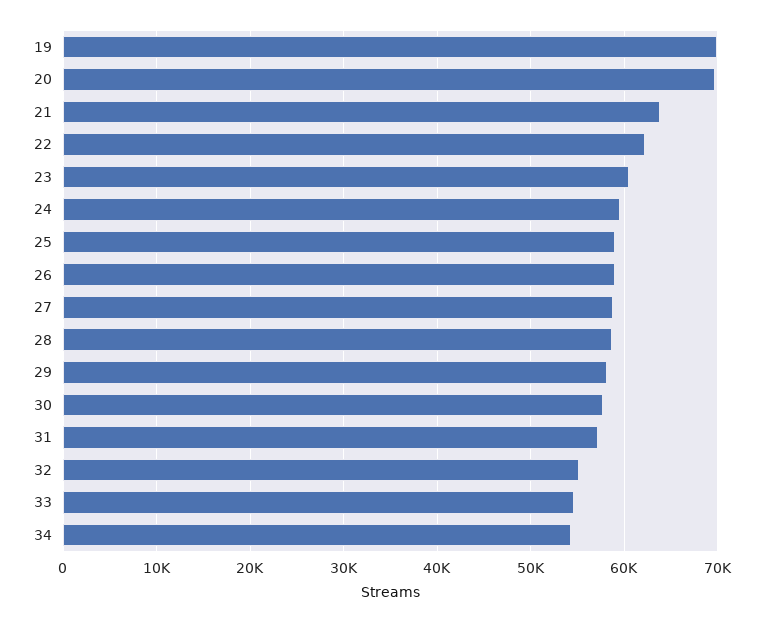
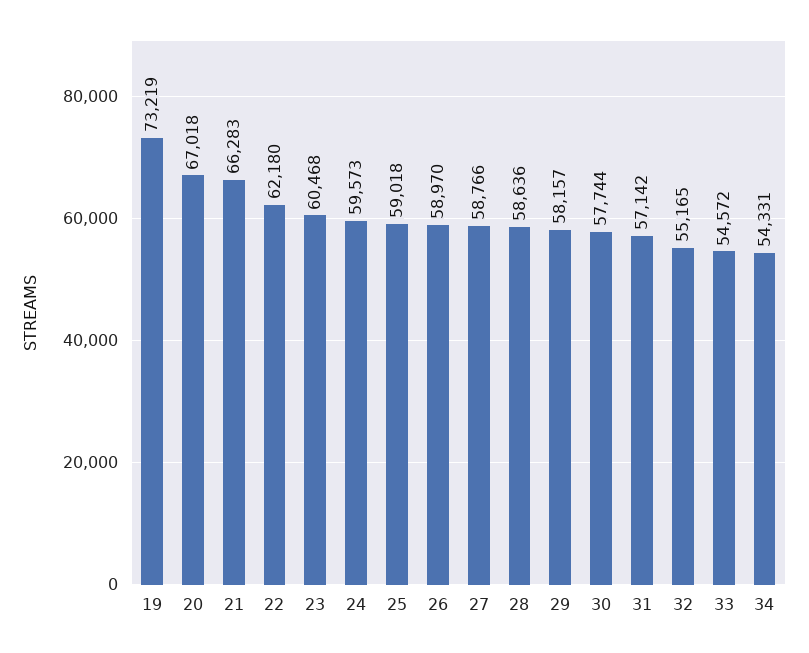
  {
-   "19": 70000,
+   "19": 73219,
-   "20": 70000,
+   "20": 67018,
-   "21": 64000,
+   "21": 66283,
    "22": 62180,
    "23": 60468,
    "24": 59573,
    "25": 59018,
    "26": 58970,
    "27": 58766,
    "28": 58636,
    "29": 58157,
    "30": 57744,
    "31": 57142,
    "32": 55165,
    "33": 54572,
    "34": 54331
  }

